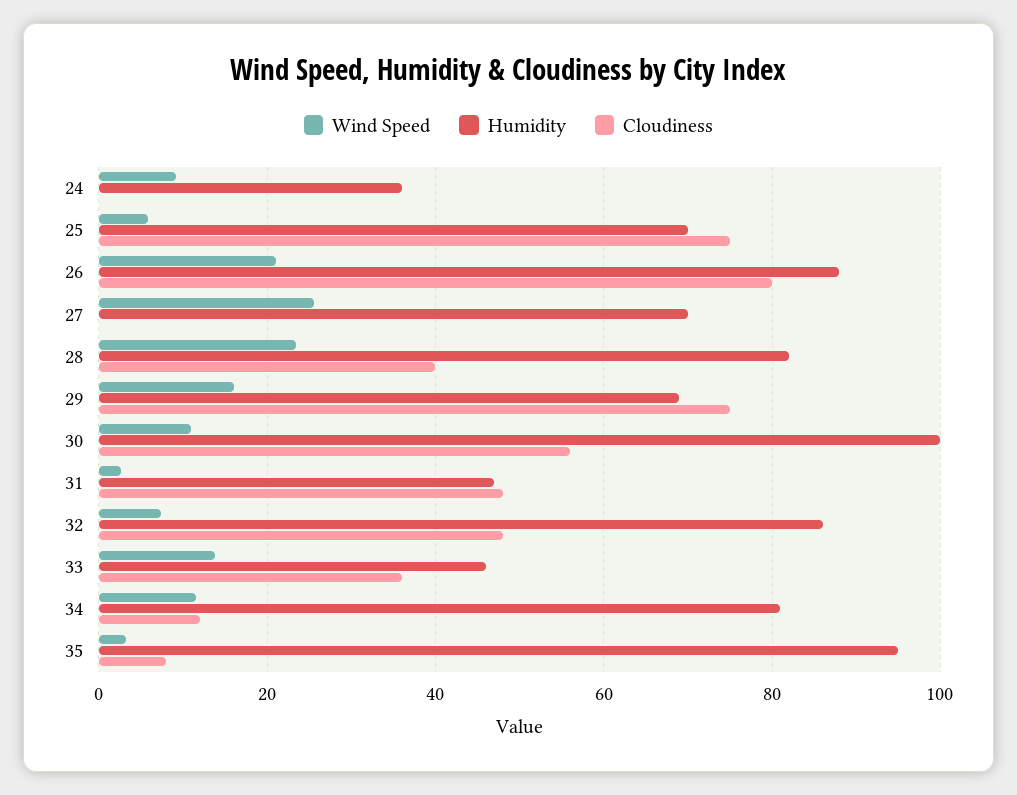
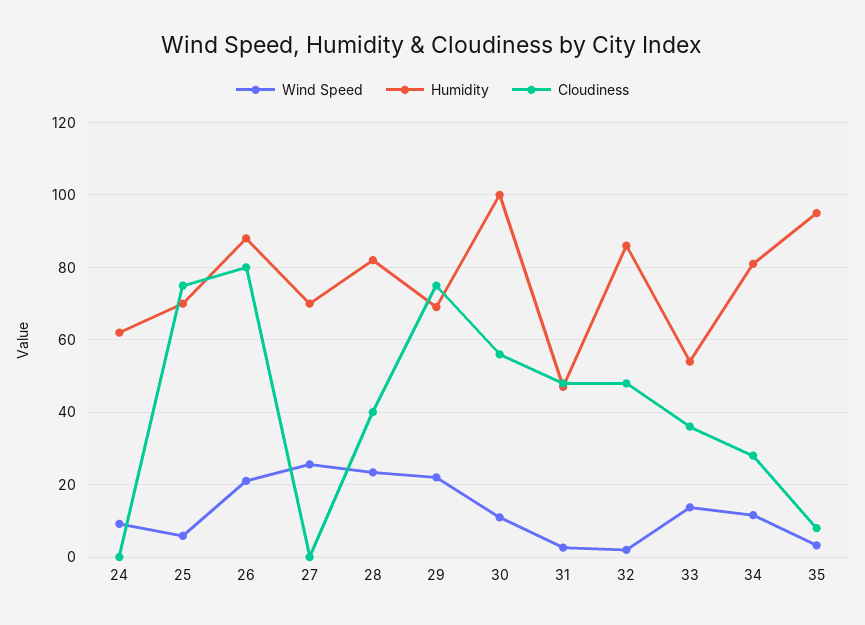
  {
    "Wind Speed": {
      "24": 10,
      "25": 6,
      "26": 22,
      "27": 26,
      "28": 24,
-     "29": 16,
+     "29": 22,
      "30": 10,
      "31": 2,
-     "32": 8,
+     "32": 2,
      "33": 14,
      "34": 12,
      "35": 4
    },
    "Humidity": {
-     "24": 36,
+     "24": 62,
      "25": 70,
      "26": 88,
      "27": 70,
      "28": 82,
      "29": 70,
      "30": 100,
      "31": 48,
      "32": 86,
-     "33": 46,
+     "33": 54,
      "34": 82,
      "35": 96
    },
    "Cloudiness": {
      "24": 0,
      "25": 76,
      "26": 80,
      "27": 0,
      "28": 40,
      "29": 76,
      "30": 56,
      "31": 48,
      "32": 48,
      "33": 36,
-     "34": 12,
+     "34": 28,
      "35": 8
    }
  }

